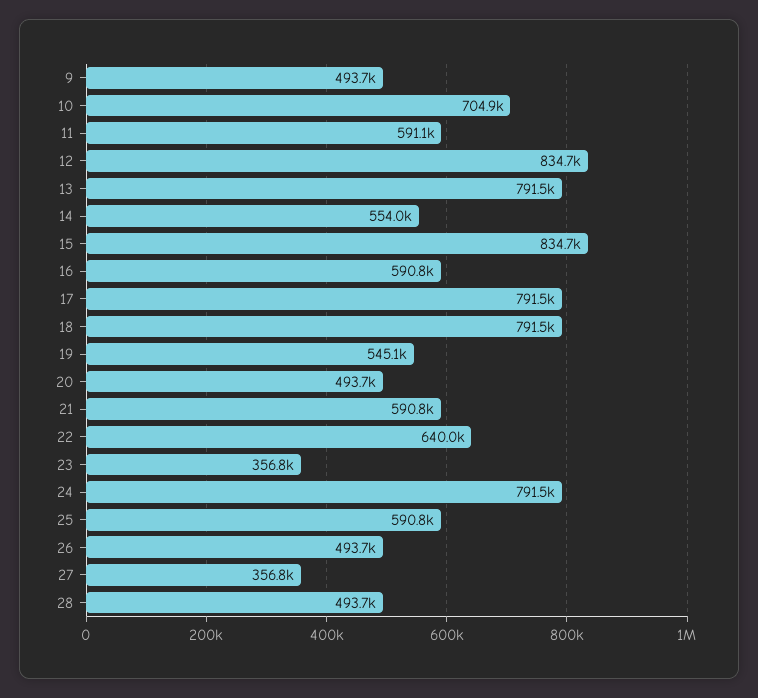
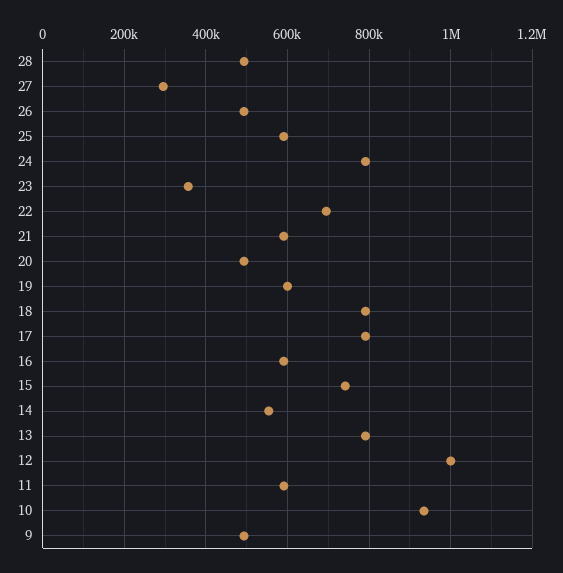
  {
    "9": 493700,
-   "10": 704900,
+   "10": 940000,
    "11": 591100,
-   "12": 834700,
+   "12": 1000000,
    "13": 791500,
    "14": 554000,
-   "15": 834700,
+   "15": 740000,
    "16": 590800,
    "17": 791500,
    "18": 791500,
-   "19": 545100,
+   "19": 600000,
    "20": 493700,
    "21": 590800,
-   "22": 640000,
+   "22": 700000,
    "23": 356800,
    "24": 791500,
    "25": 590800,
    "26": 493700,
-   "27": 356800,
+   "27": 300000,
    "28": 493700
  }

